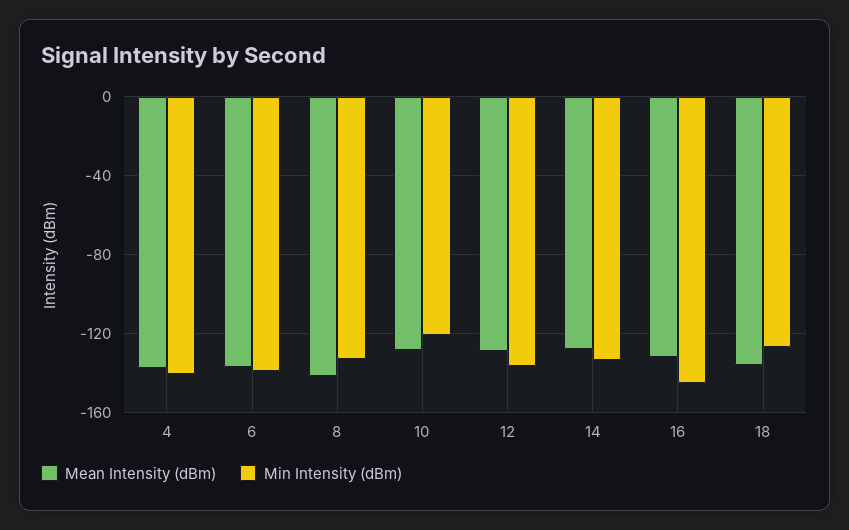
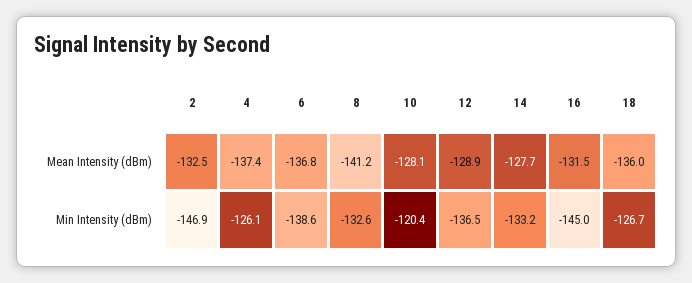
  {
    "Mean Intensity (dBm)": {
      "4": -137.4,
      "6": -136.8,
      "8": -141.2,
      "10": -128.1,
      "12": -128.9,
      "14": -127.7,
      "16": -131.5,
-     "18": -136
+     "18": -136,
+     "2": -132.5
    },
    "Min Intensity (dBm)": {
-     "4": -140,
+     "4": -126.1,
      "6": -138.6,
      "8": -132.6,
      "10": -120.4,
      "12": -136.5,
      "14": -133.2,
      "16": -145,
-     "18": -126.7
+     "18": -126.7,
+     "2": -146.9
    }
  }

